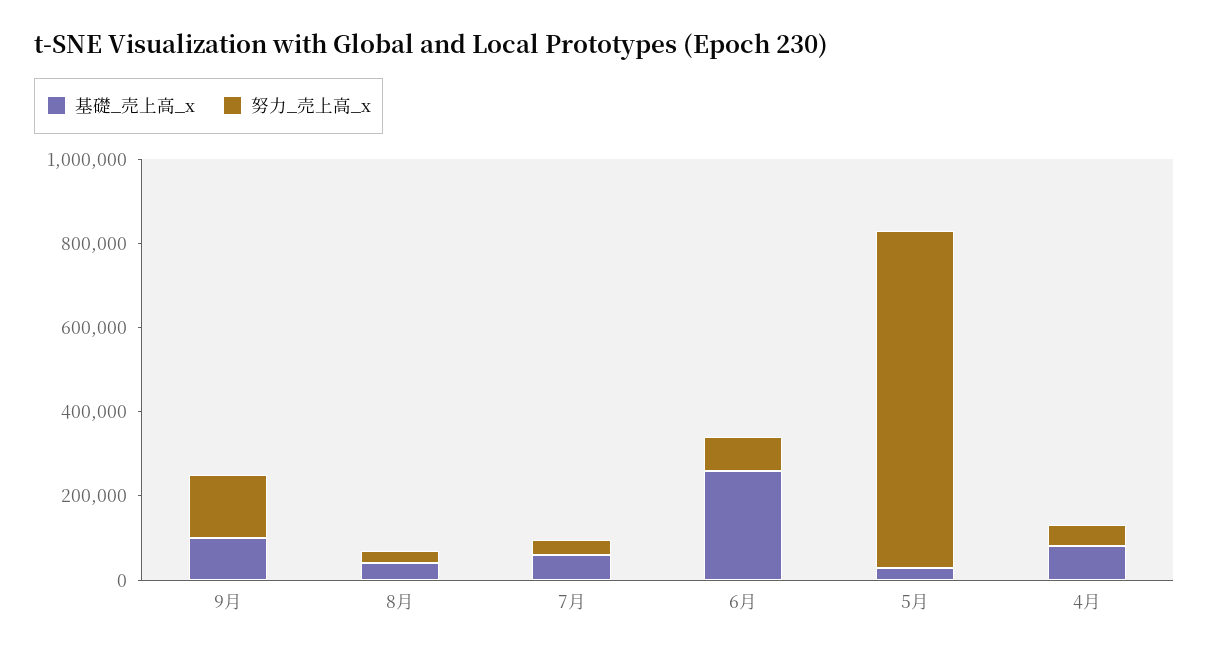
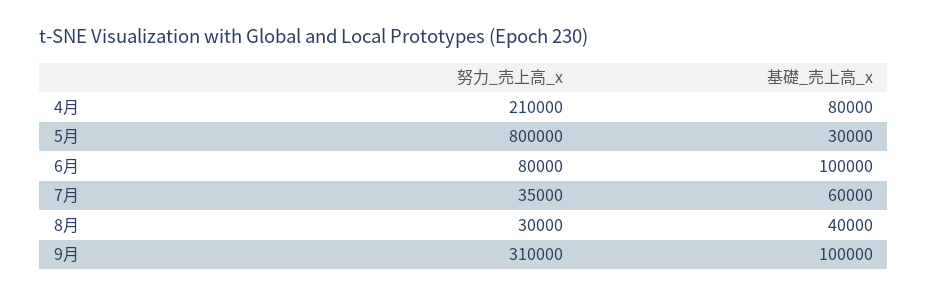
  {
    "基礎_売上高_x": {
      "9月": 100000,
      "8月": 40000,
      "7月": 60000,
-     "6月": 250000,
+     "6月": 100000,
      "5月": 30000,
      "4月": 80000
    },
    "努力_売上高_x": {
-     "9月": 150000,
+     "9月": 310000,
      "8月": 30000,
      "7月": 35000,
      "6月": 80000,
      "5月": 800000,
-     "4月": 50000
+     "4月": 210000
    }
  }

